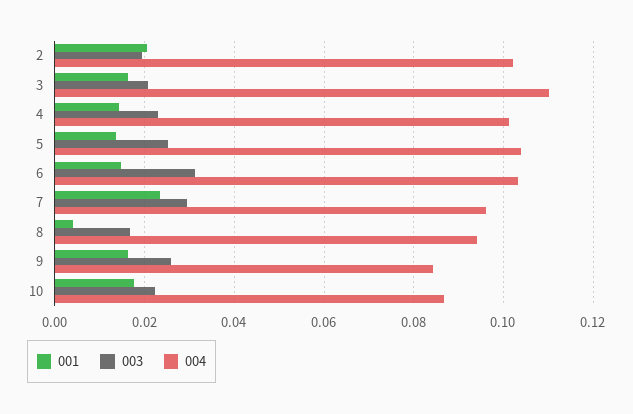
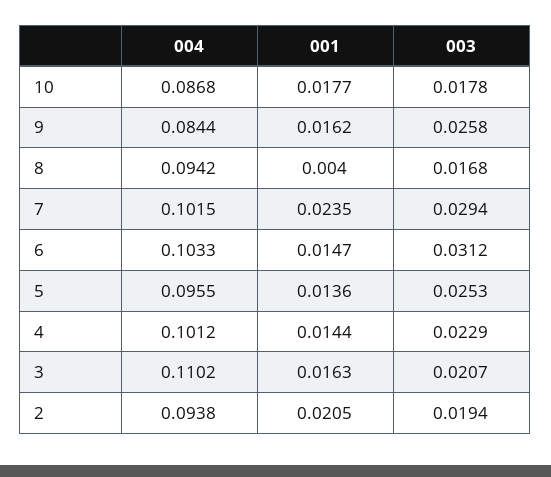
  {
    "001": {
      "2": 0.0205,
      "3": 0.0163,
      "4": 0.0144,
      "5": 0.0136,
      "6": 0.0147,
      "7": 0.0235,
      "8": 0.004,
      "9": 0.0162,
      "10": 0.0177
    },
    "003": {
      "2": 0.0194,
      "3": 0.0207,
      "4": 0.0229,
      "5": 0.0253,
      "6": 0.0312,
      "7": 0.0294,
      "8": 0.0168,
      "9": 0.0258,
-     "10": 0.022
+     "10": 0.0178
    },
    "004": {
-     "2": 0.102,
+     "2": 0.0938,
      "3": 0.1102,
      "4": 0.1012,
-     "5": 0.104,
+     "5": 0.0955,
      "6": 0.1033,
-     "7": 0.096,
+     "7": 0.1015,
      "8": 0.0942,
      "9": 0.0844,
      "10": 0.0868
    }
  }

